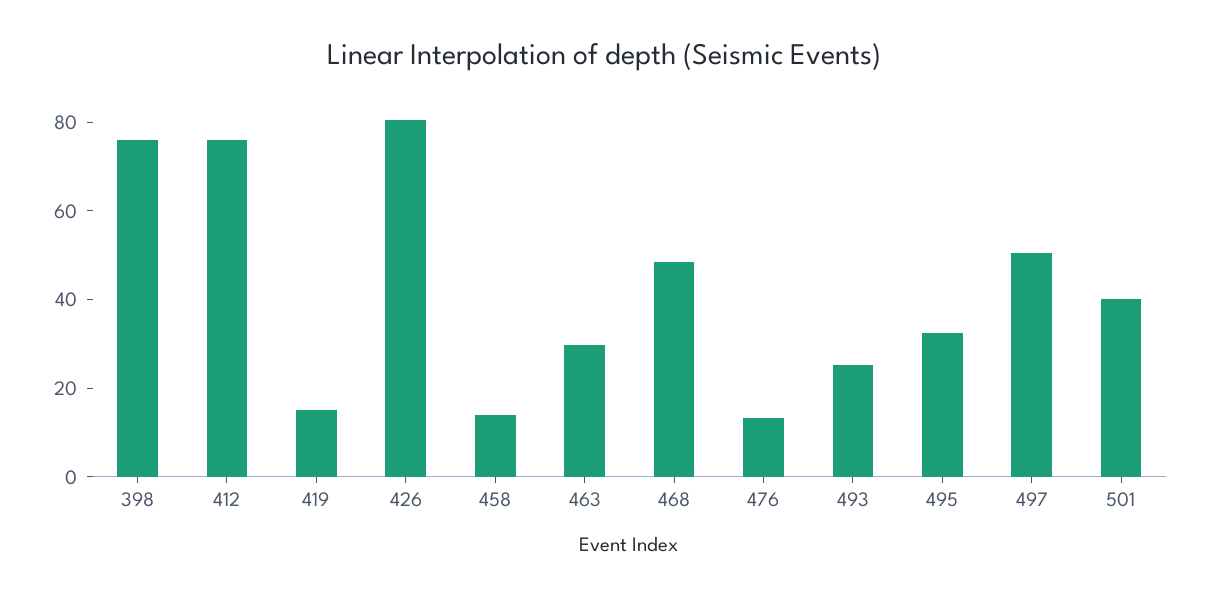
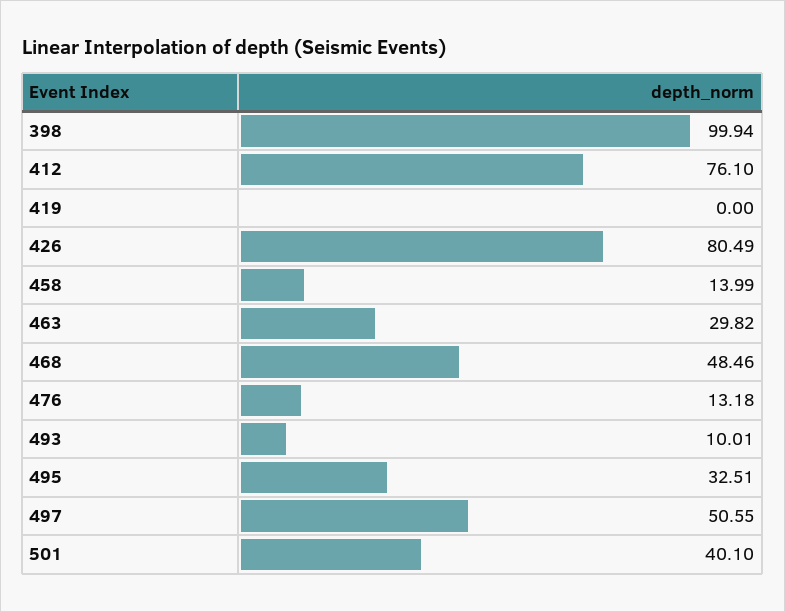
  {
-   "398": 75,
+   "398": 99.94,
    "412": 76.1,
-   "419": 15,
+   "419": 0,
    "426": 80.49,
    "458": 13.99,
    "463": 29.82,
    "468": 48.46,
    "476": 13.18,
-   "493": 25,
+   "493": 10.01,
    "495": 32.51,
    "497": 50.55,
    "501": 40.1
  }

